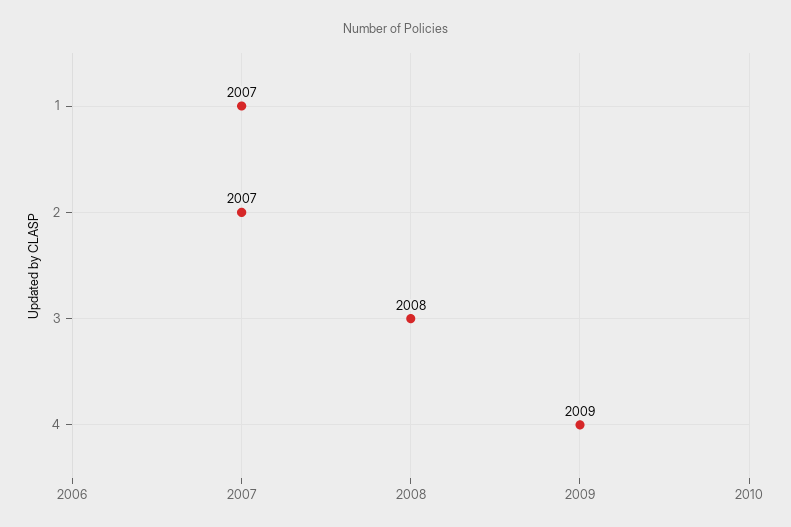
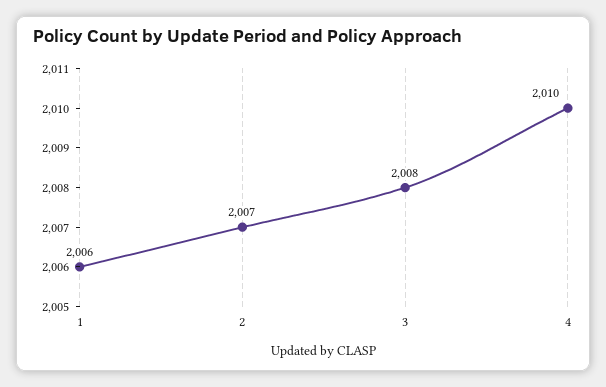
  {
-   "1": 2007,
+   "1": 2006,
    "2": 2007,
    "3": 2008,
-   "4": 2009
+   "4": 2010
  }

